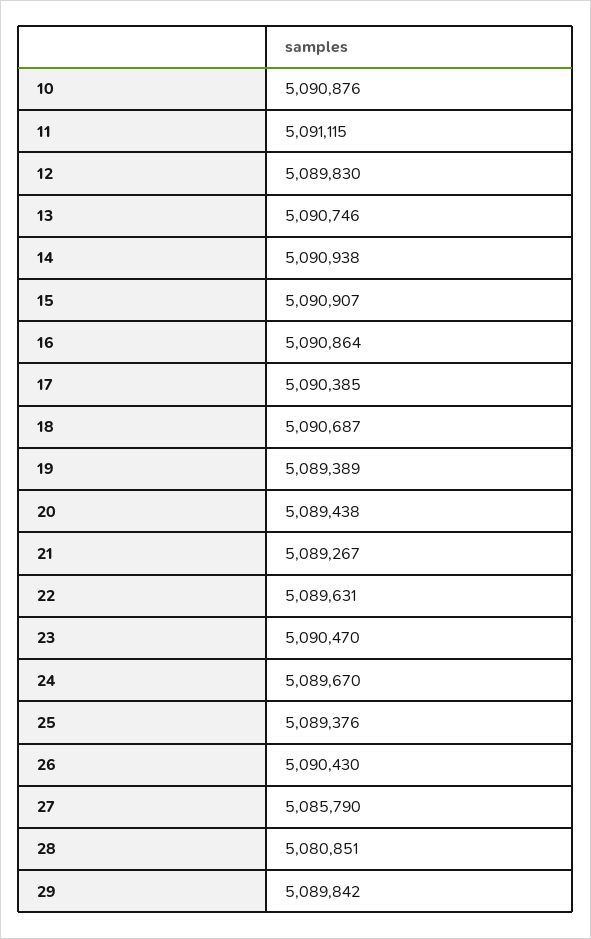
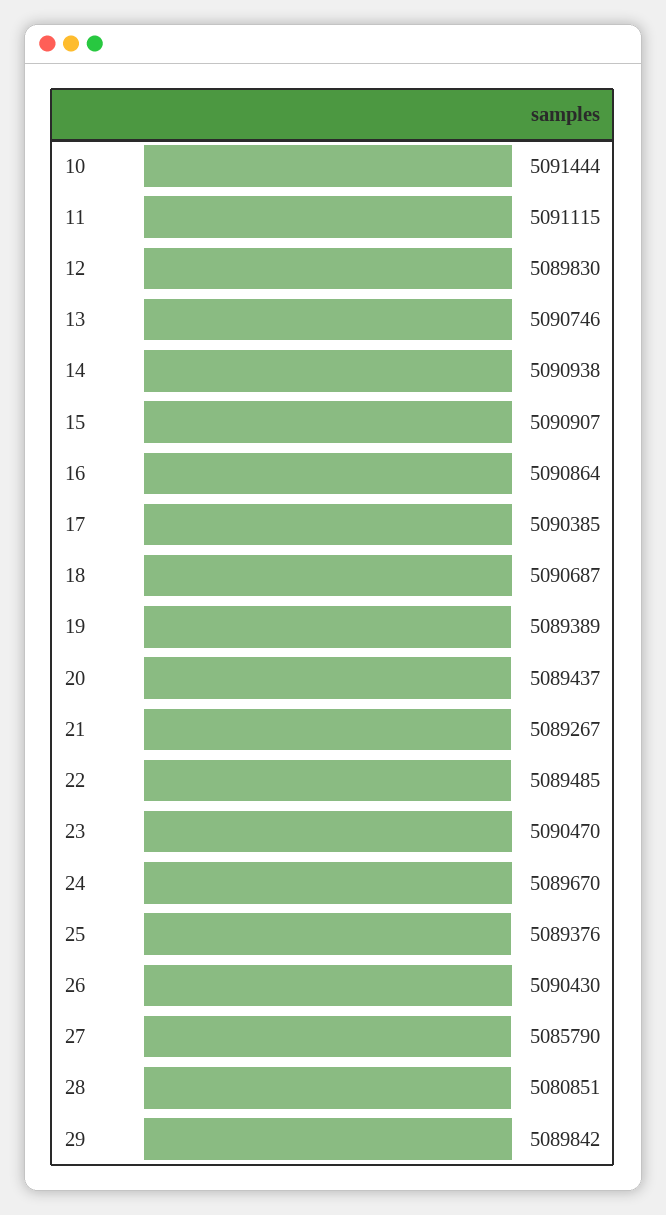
  {
-   "10": 5090876,
+   "10": 5091444,
    "11": 5091115,
    "12": 5089830,
    "13": 5090746,
    "14": 5090938,
    "15": 5090907,
    "16": 5090864,
    "17": 5090385,
    "18": 5090687,
    "19": 5089389,
-   "20": 5089438,
+   "20": 5089437,
    "21": 5089267,
-   "22": 5089631,
+   "22": 5089485,
    "23": 5090470,
    "24": 5089670,
    "25": 5089376,
    "26": 5090430,
    "27": 5085790,
    "28": 5080851,
    "29": 5089842
  }

